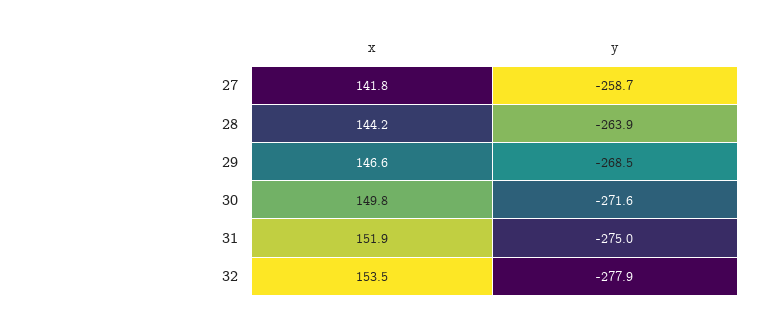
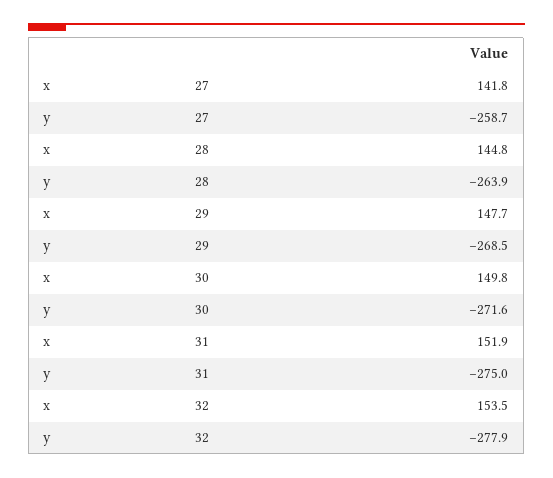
  {
    "x": {
      "27": 141.8,
-     "28": 144.2,
+     "28": 144.8,
-     "29": 146.6,
+     "29": 147.7,
      "30": 149.8,
      "31": 151.9,
      "32": 153.5
    },
    "y": {
      "27": -258.7,
      "28": -263.9,
      "29": -268.5,
      "30": -271.6,
      "31": -275,
      "32": -277.9
    }
  }

